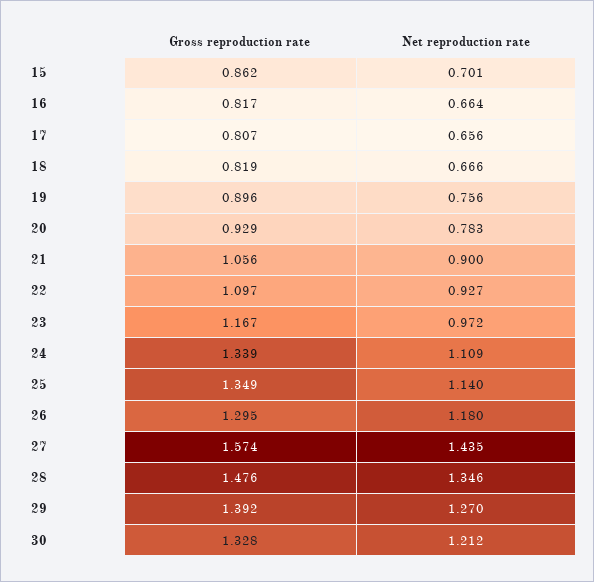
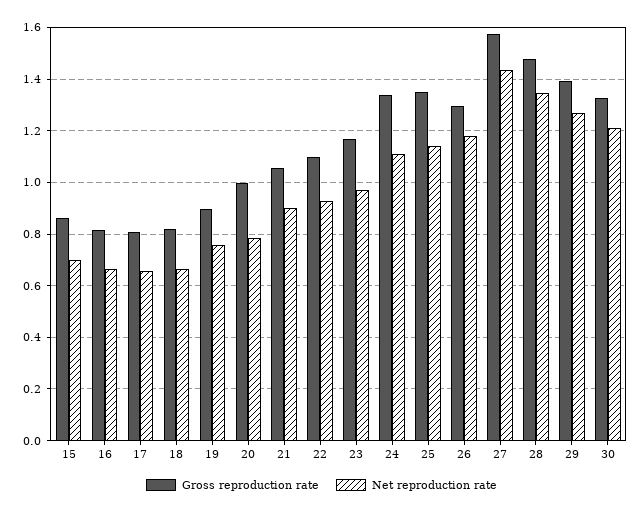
  {
    "Gross reproduction rate": {
      "15": 0.862,
      "16": 0.817,
      "17": 0.807,
      "18": 0.819,
      "19": 0.896,
-     "20": 0.929,
+     "20": 1,
      "21": 1.056,
      "22": 1.097,
      "23": 1.167,
      "24": 1.339,
      "25": 1.349,
      "26": 1.295,
      "27": 1.574,
      "28": 1.476,
      "29": 1.392,
      "30": 1.328
    },
    "Net reproduction rate": {
      "15": 0.701,
      "16": 0.664,
      "17": 0.656,
      "18": 0.666,
      "19": 0.756,
      "20": 0.783,
      "21": 0.9,
      "22": 0.927,
      "23": 0.972,
      "24": 1.109,
      "25": 1.14,
      "26": 1.18,
      "27": 1.435,
      "28": 1.346,
      "29": 1.27,
      "30": 1.212
    }
  }

